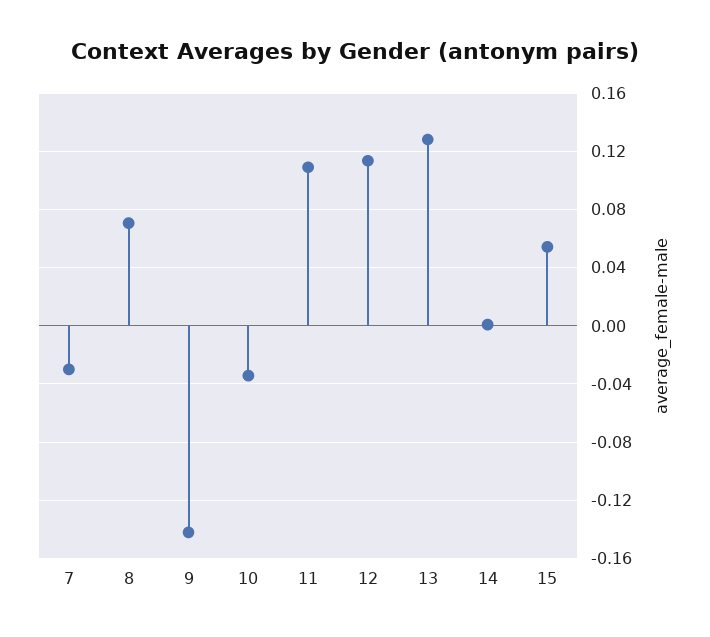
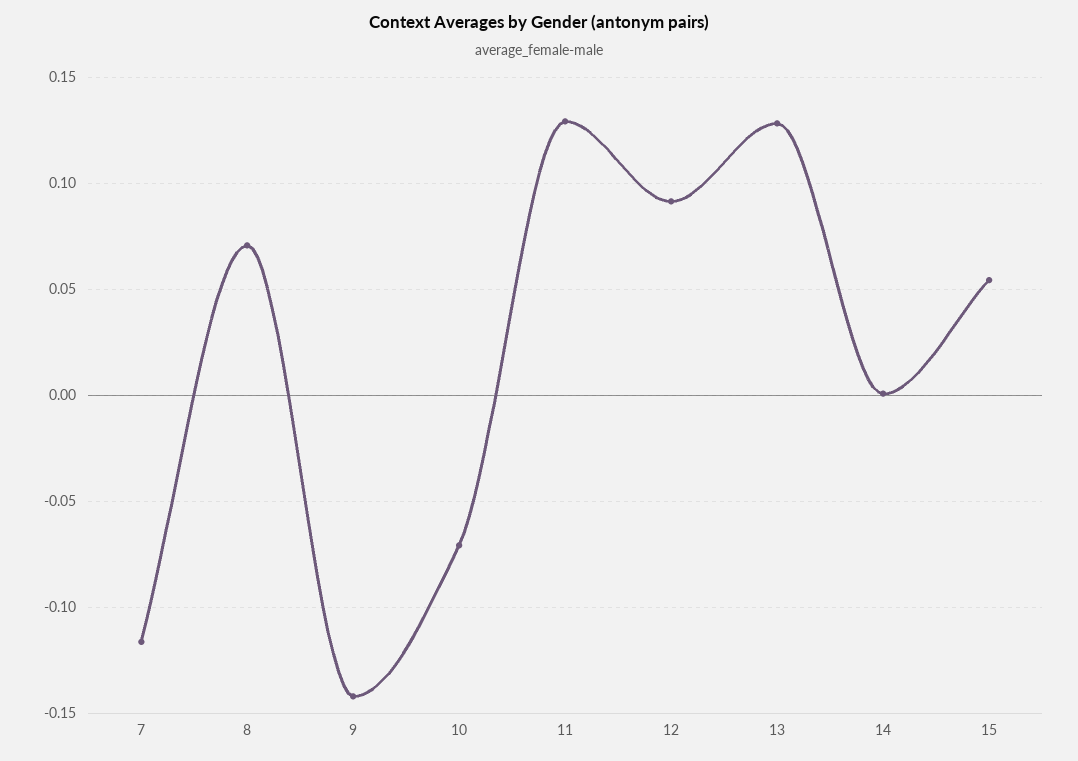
  {
-   "7": -0.03,
+   "7": -0.115,
    "8": 0.07,
    "9": -0.14,
-   "10": -0.035,
+   "10": -0.07,
-   "11": 0.11,
+   "11": 0.13,
-   "12": 0.115,
+   "12": 0.09,
    "13": 0.13,
    "14": 0,
    "15": 0.055
  }

